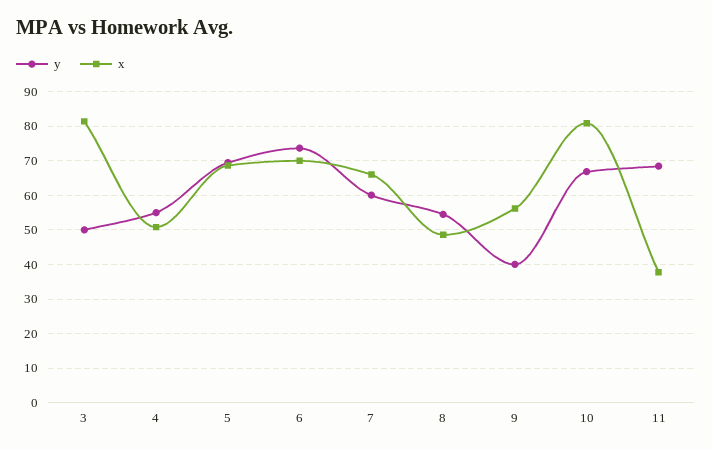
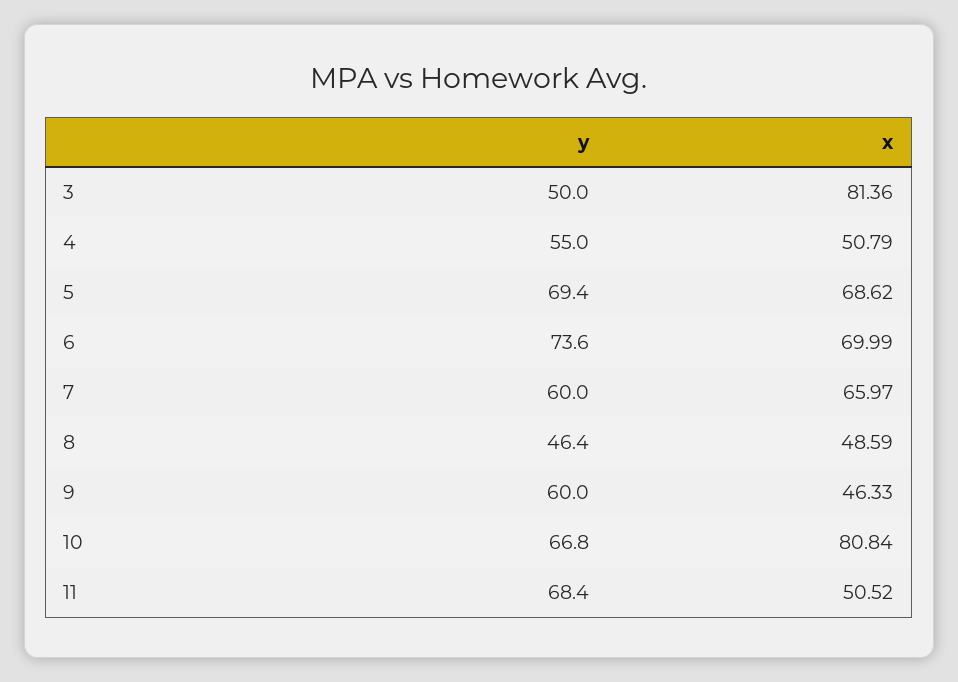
  {
    "y": {
      "3": 50,
      "4": 55,
      "5": 69.4,
      "6": 73.6,
      "7": 60,
-     "8": 54,
+     "8": 46.4,
-     "9": 40,
+     "9": 60,
      "10": 66.8,
      "11": 68.4
    },
    "x": {
      "3": 81.36,
      "4": 50.79,
      "5": 68.62,
      "6": 69.99,
      "7": 65.97,
      "8": 48.59,
-     "9": 56,
+     "9": 46.33,
      "10": 80.84,
-     "11": 38
+     "11": 50.52
    }
  }

